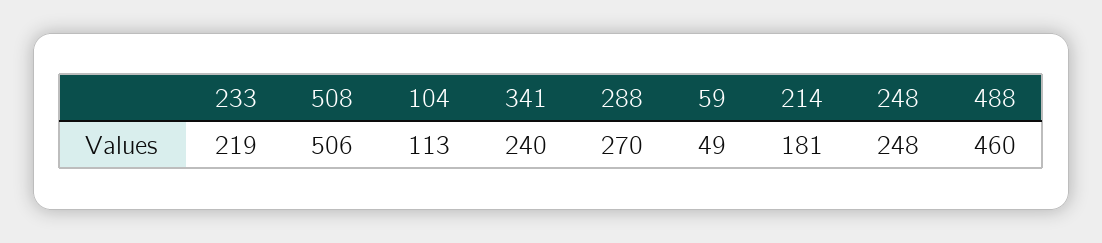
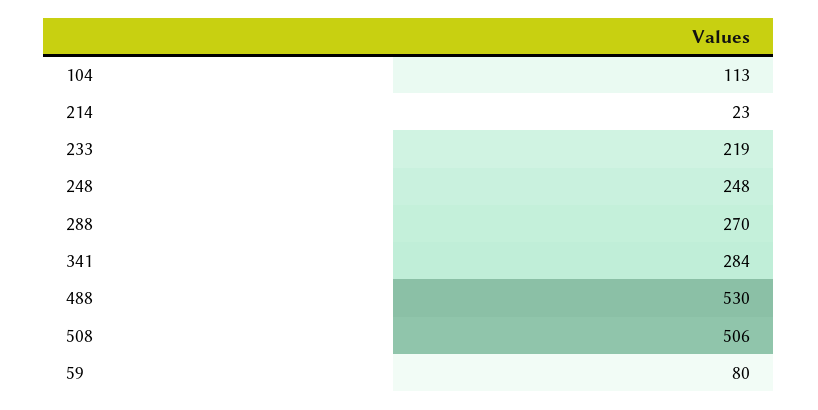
  {
    "233": 219,
    "508": 506,
    "104": 113,
-   "341": 240,
+   "341": 284,
    "288": 270,
-   "59": 49,
+   "59": 80,
-   "214": 181,
+   "214": 23,
    "248": 248,
-   "488": 460
+   "488": 530
  }

